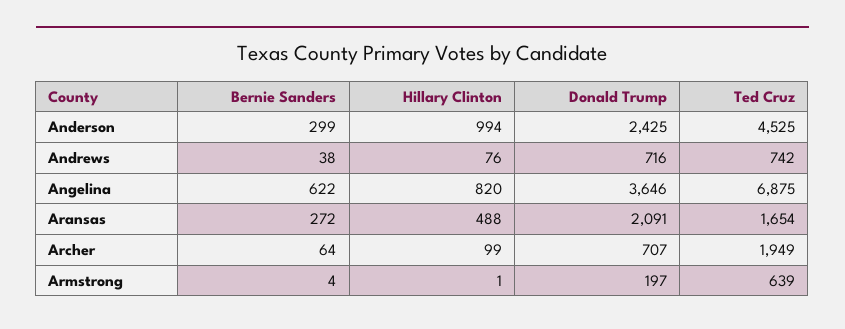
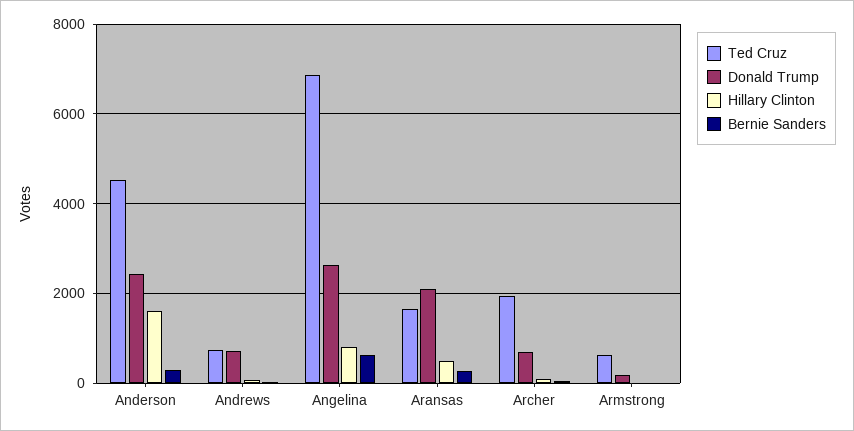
  {
    "Bernie Sanders": {
      "Anderson": 299,
      "Andrews": 38,
      "Angelina": 622,
      "Aransas": 272,
      "Archer": 64,
      "Armstrong": 4
    },
    "Hillary Clinton": {
-     "Anderson": 994,
+     "Anderson": 1600,
      "Andrews": 76,
      "Angelina": 820,
      "Aransas": 488,
      "Archer": 99,
      "Armstrong": 1
    },
    "Donald Trump": {
      "Anderson": 2425,
      "Andrews": 716,
-     "Angelina": 3646,
+     "Angelina": 2600,
      "Aransas": 2091,
      "Archer": 707,
      "Armstrong": 197
    },
    "Ted Cruz": {
      "Anderson": 4525,
      "Andrews": 742,
      "Angelina": 6875,
      "Aransas": 1654,
      "Archer": 1949,
      "Armstrong": 639
    }
  }

